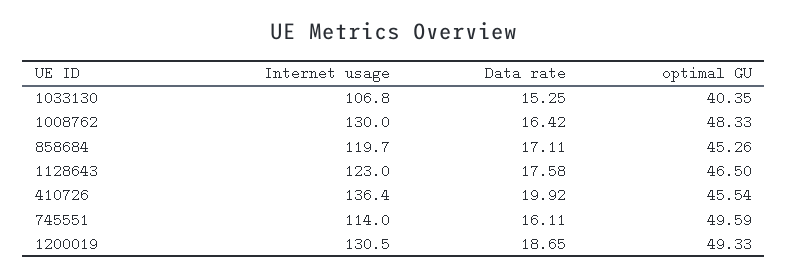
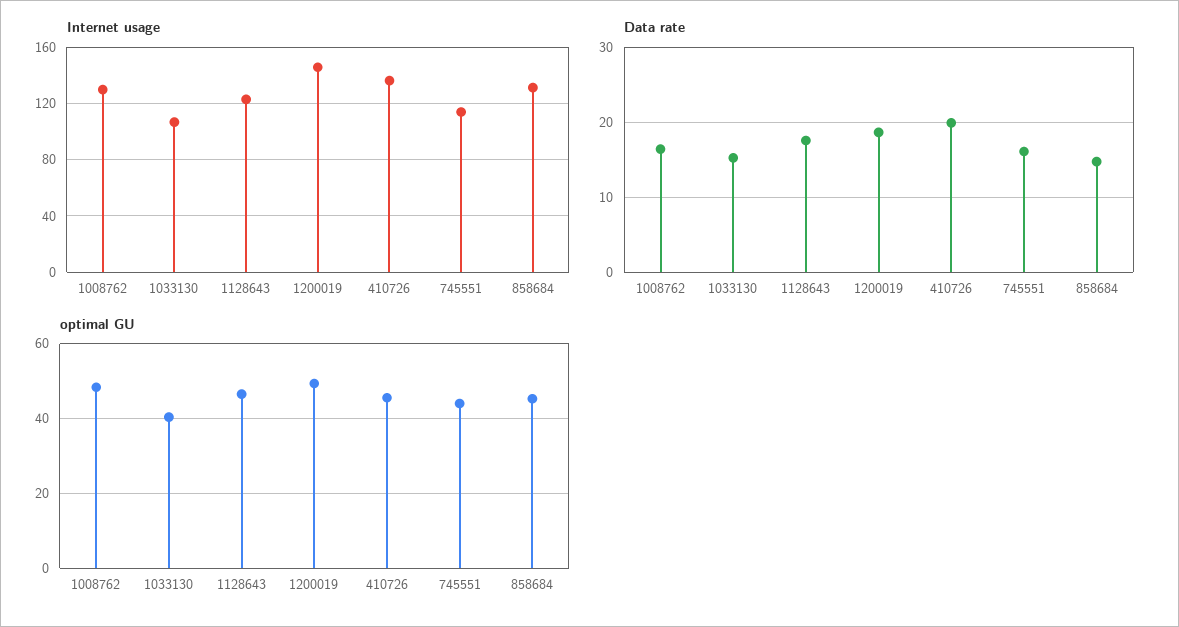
  {
    "Internet usage": {
      "1033130": 106.8,
      "1008762": 130,
-     "858684": 119.7,
+     "858684": 130,
      "1128643": 123,
      "410726": 136.4,
      "745551": 114,
-     "1200019": 130.5
+     "1200019": 145
    },
    "Data rate": {
      "1033130": 15.25,
      "1008762": 16.42,
-     "858684": 17.11,
+     "858684": 15,
      "1128643": 17.58,
      "410726": 19.92,
      "745551": 16.11,
      "1200019": 18.65
    },
    "optimal GU": {
      "1033130": 40.35,
      "1008762": 48.33,
      "858684": 45.26,
      "1128643": 46.5,
      "410726": 45.54,
-     "745551": 49.59,
+     "745551": 44,
      "1200019": 49.33
    }
  }

